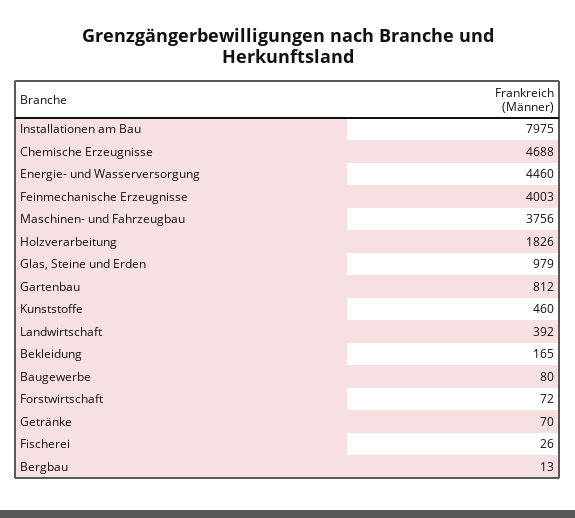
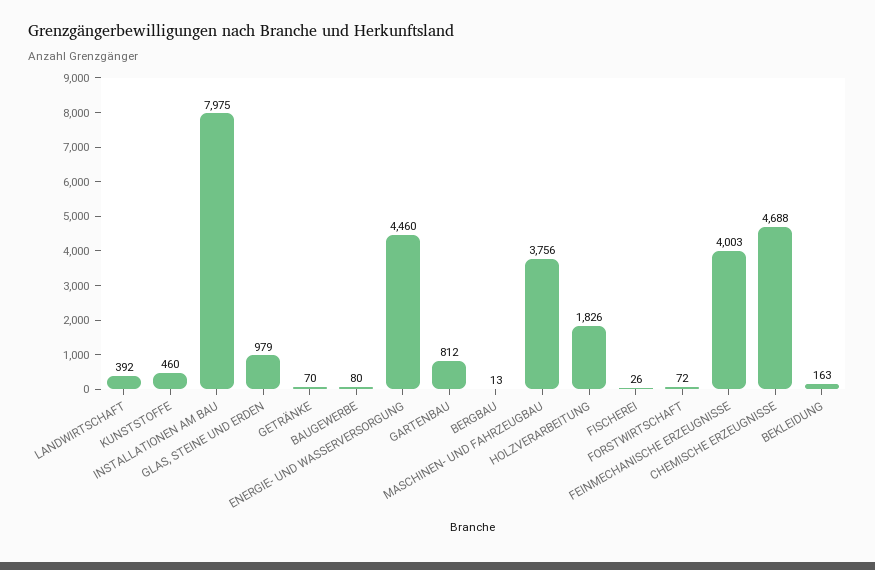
  {
    "Installationen am Bau": 7975,
    "Chemische Erzeugnisse": 4688,
    "Energie- und Wasserversorgung": 4460,
    "Feinmechanische Erzeugnisse": 4003,
    "Maschinen- und Fahrzeugbau": 3756,
    "Holzverarbeitung": 1826,
    "Glas, Steine und Erden": 979,
    "Gartenbau": 812,
    "Kunststoffe": 460,
    "Landwirtschaft": 392,
-   "Bekleidung": 165,
+   "Bekleidung": 163,
    "Baugewerbe": 80,
    "Forstwirtschaft": 72,
    "Getränke": 70,
    "Fischerei": 26,
    "Bergbau": 13
  }

